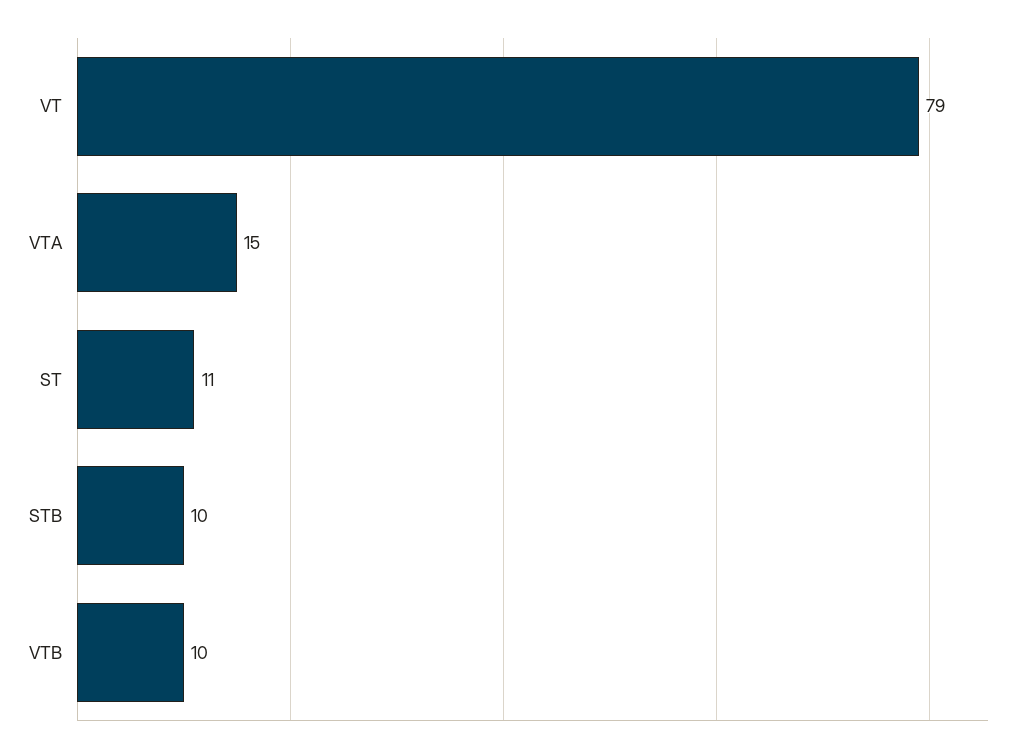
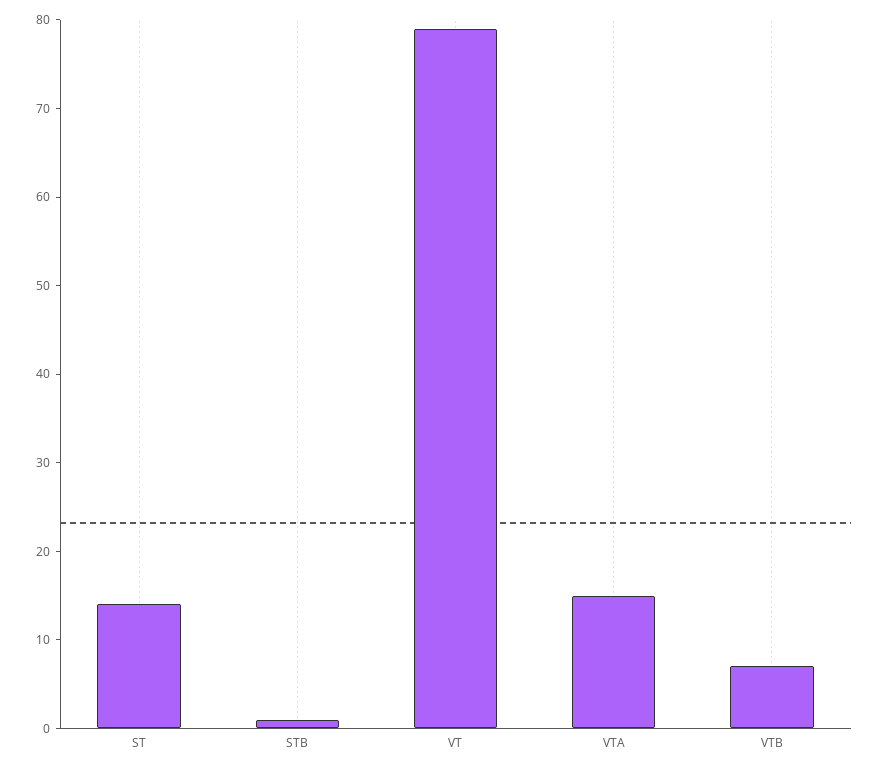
  {
    "VT": 79,
    "VTA": 15,
-   "ST": 11,
+   "ST": 14,
-   "STB": 10,
+   "STB": 1,
-   "VTB": 10
+   "VTB": 7
  }

